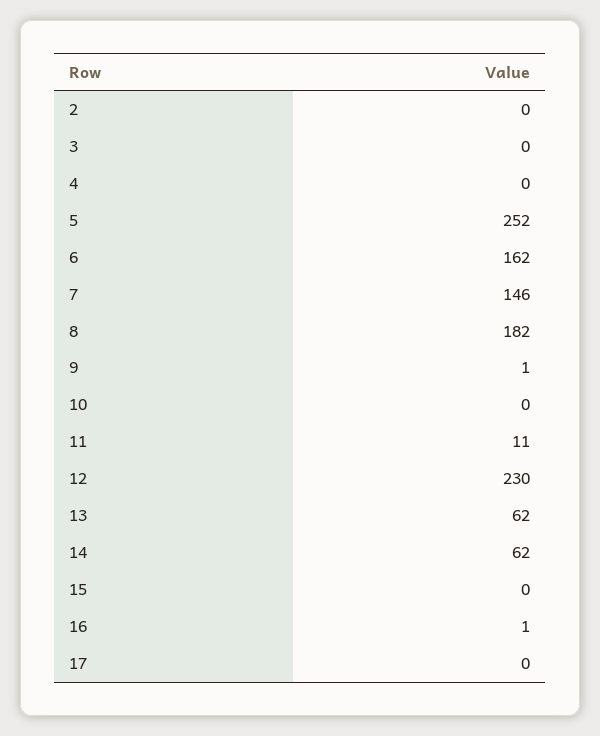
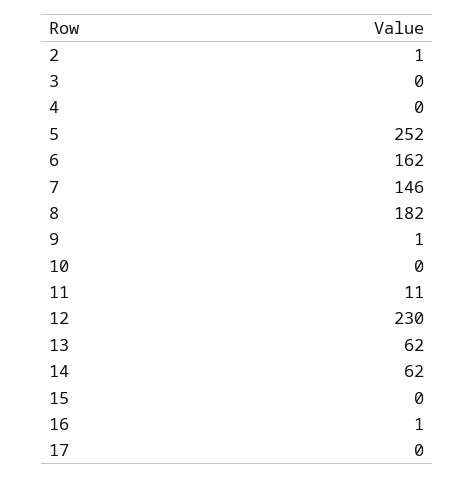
  {
-   "2": 0,
+   "2": 1,
    "3": 0,
    "4": 0,
    "5": 252,
    "6": 162,
    "7": 146,
    "8": 182,
    "9": 1,
    "10": 0,
    "11": 11,
    "12": 230,
    "13": 62,
    "14": 62,
    "15": 0,
    "16": 1,
    "17": 0
  }

